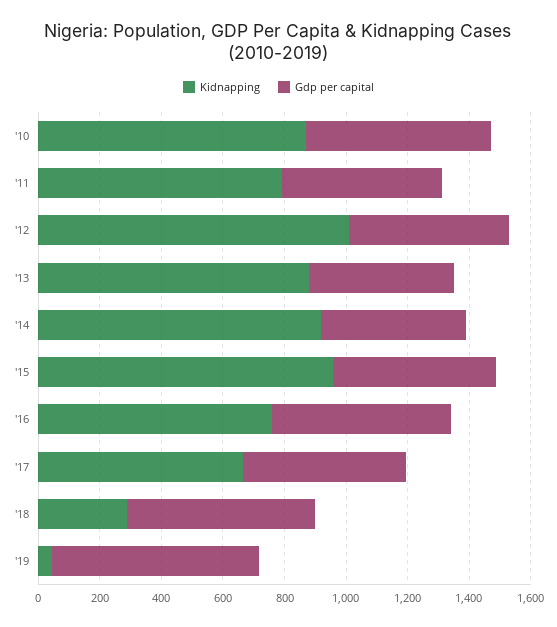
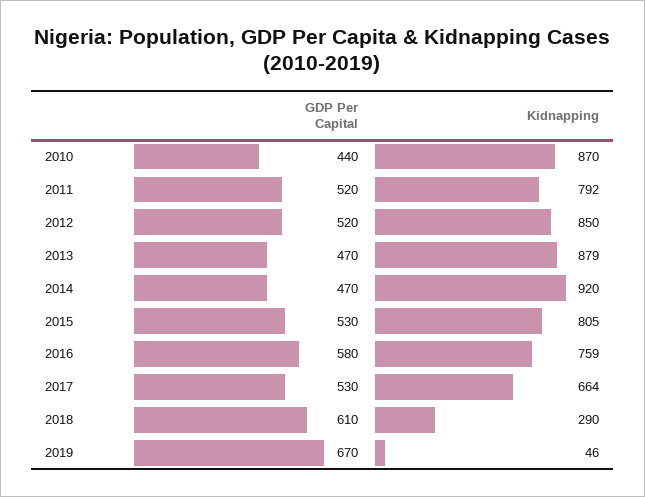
  {
    "Kidnapping": {
      "'10": 870,
      "'11": 792,
-     "'12": 1000,
+     "'12": 850,
      "'13": 879,
      "'14": 920,
-     "'15": 950,
+     "'15": 805,
      "'16": 759,
      "'17": 664,
      "'18": 290,
      "'19": 46
    },
    "Gdp per capital": {
-     "'10": 600,
+     "'10": 440,
      "'11": 520,
      "'12": 520,
      "'13": 470,
      "'14": 470,
      "'15": 530,
      "'16": 580,
      "'17": 530,
      "'18": 610,
      "'19": 670
    }
  }

